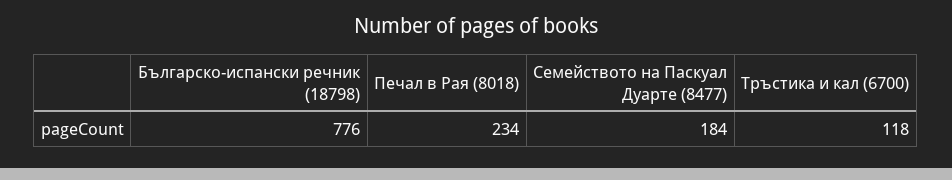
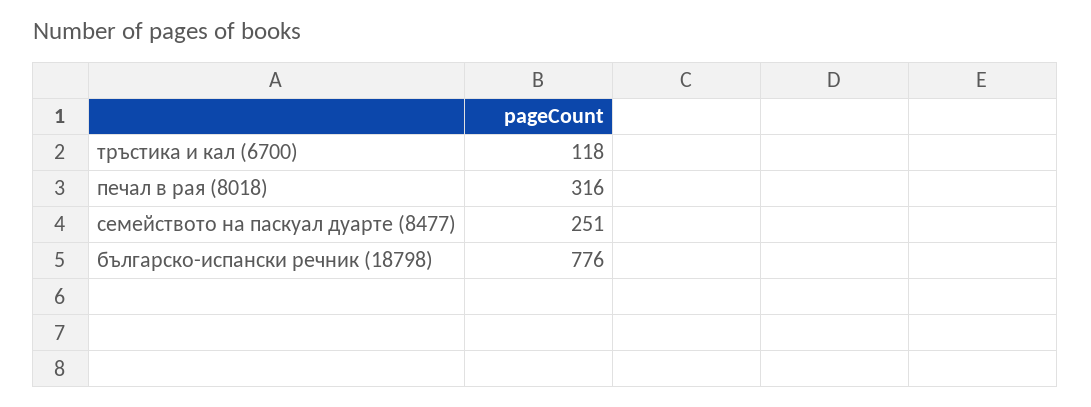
  {
    "Българско-испански речник (18798)": 776,
-   "Печал в Рая (8018)": 234,
+   "Печал в Рая (8018)": 316,
-   "Семейството на Паскуал Дуарте (8477)": 184,
+   "Семейството на Паскуал Дуарте (8477)": 251,
    "Тръстика и кал (6700)": 118
  }

